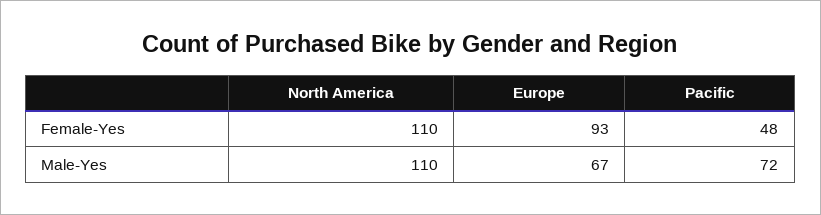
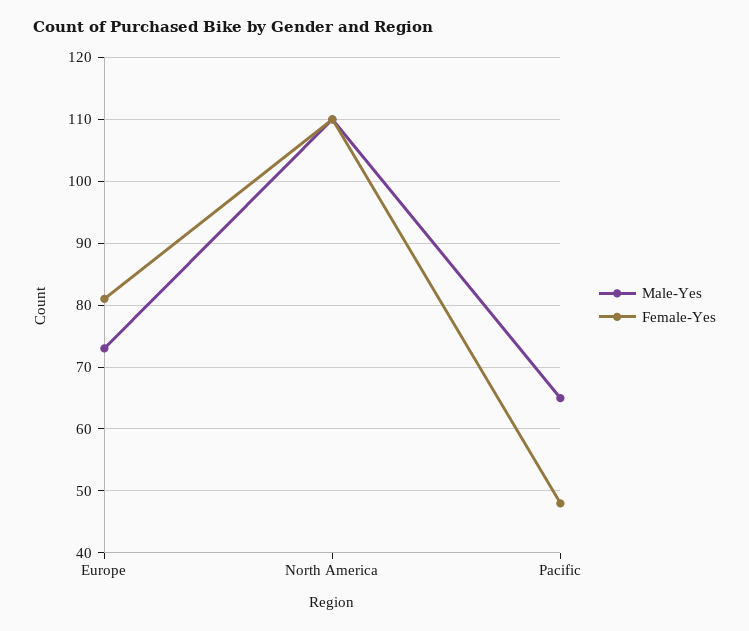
  {
    "Female-Yes": {
      "North America": 110,
-     "Europe": 93,
+     "Europe": 81,
      "Pacific": 48
    },
    "Male-Yes": {
      "North America": 110,
-     "Europe": 67,
+     "Europe": 73,
-     "Pacific": 72
+     "Pacific": 65
    }
  }

